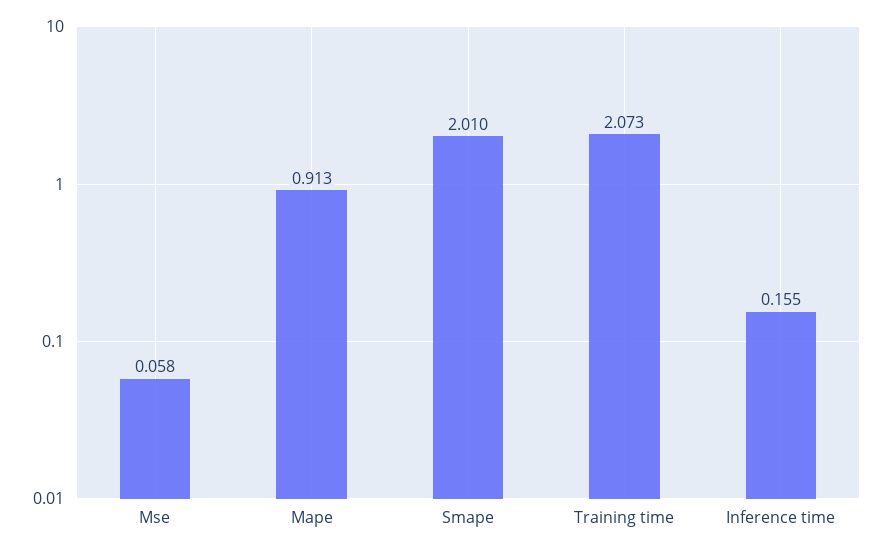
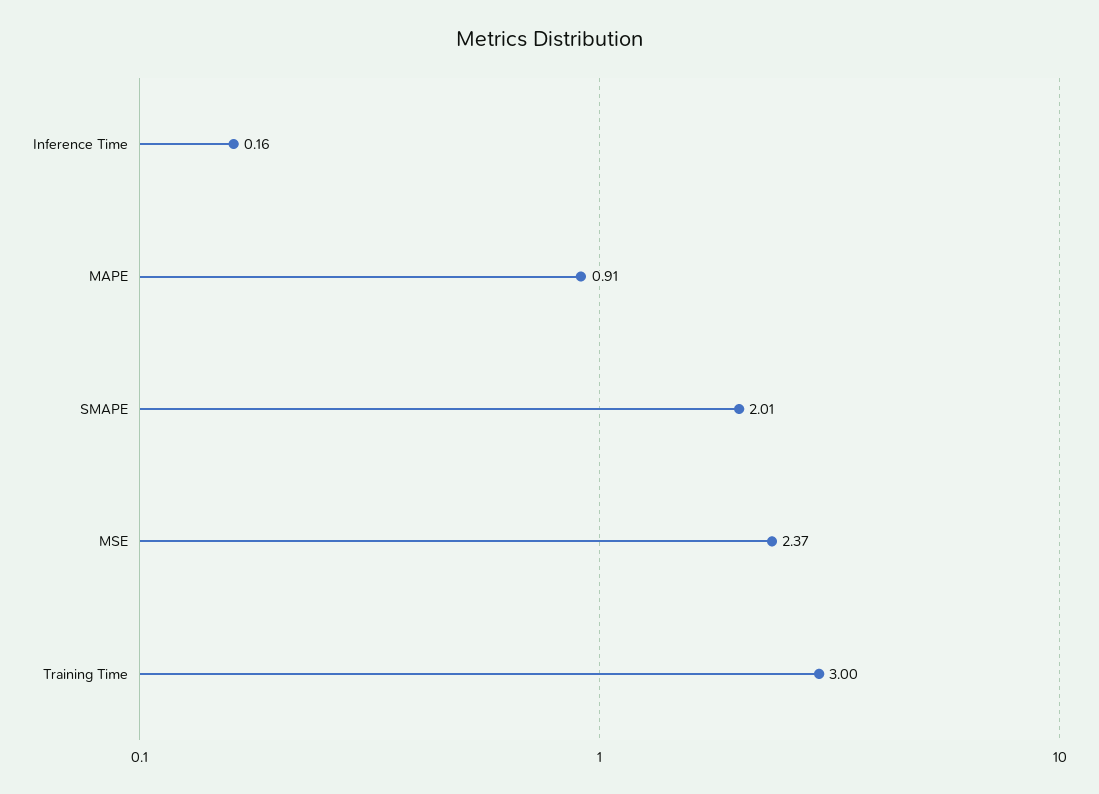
  {
-   "Mse": 0.058,
+   "Mse": 2.37,
    "Mape": 0.913,
    "Smape": 2.01,
-   "Training time": 2.073,
+   "Training time": 3,
    "Inference time": 0.155
  }

